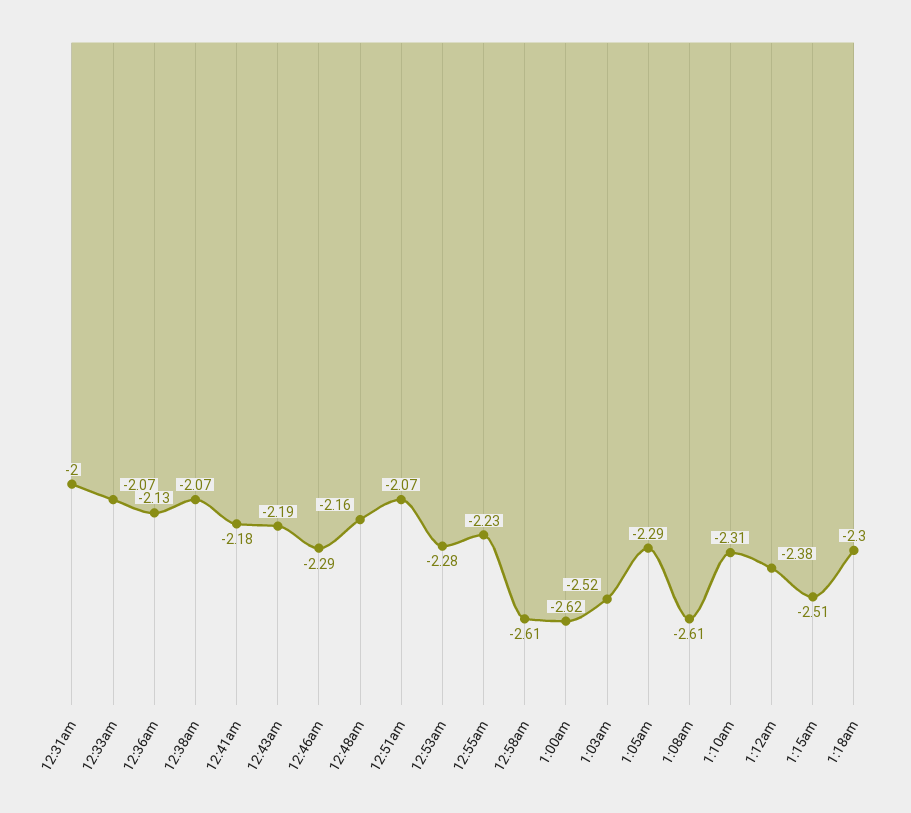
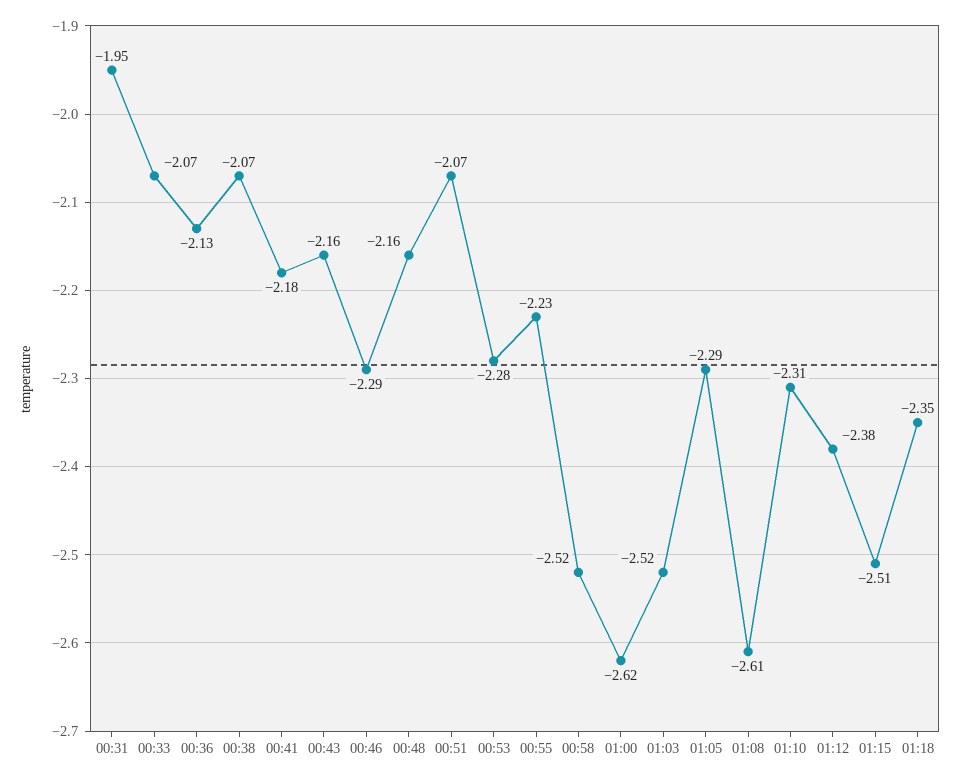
  {
-   "12:31am": -2,
+   "12:31am": -1.95,
    "12:33am": -2.07,
    "12:36am": -2.13,
    "12:38am": -2.07,
    "12:41am": -2.18,
-   "12:43am": -2.19,
+   "12:43am": -2.16,
    "12:46am": -2.29,
    "12:48am": -2.16,
    "12:51am": -2.07,
    "12:53am": -2.28,
    "12:55am": -2.23,
-   "12:58am": -2.61,
+   "12:58am": -2.52,
    "1:00am": -2.62,
    "1:03am": -2.52,
    "1:05am": -2.29,
    "1:08am": -2.61,
    "1:10am": -2.31,
    "1:12am": -2.38,
    "1:15am": -2.51,
-   "1:18am": -2.3
+   "1:18am": -2.35
  }

